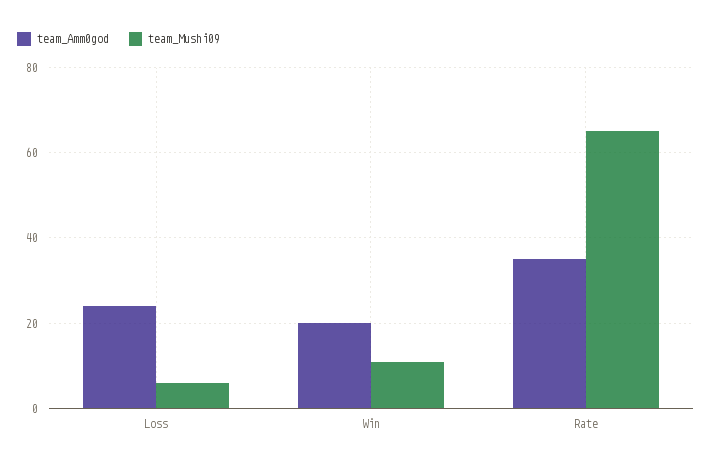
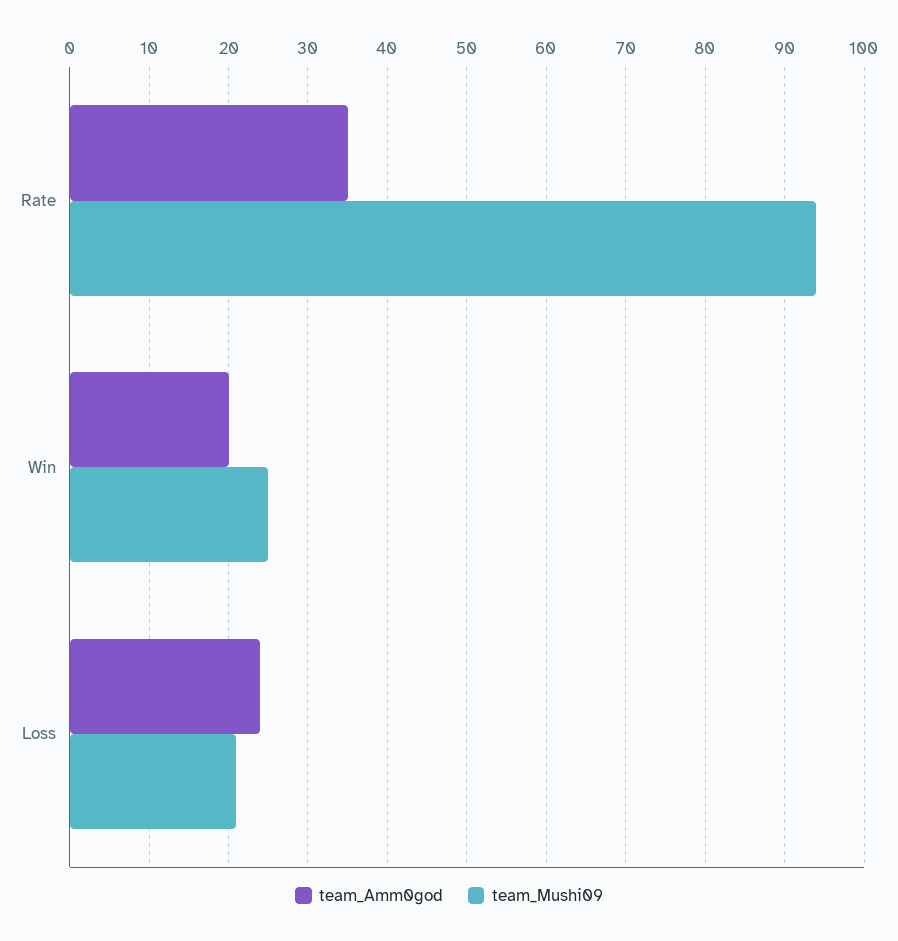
  {
    "team_Amm0god": {
      "Loss": 24,
      "Win": 20,
      "Rate": 35
    },
    "team_Mushi09": {
-     "Loss": 5,
+     "Loss": 21,
-     "Win": 10,
+     "Win": 25,
-     "Rate": 65
+     "Rate": 94
    }
  }

